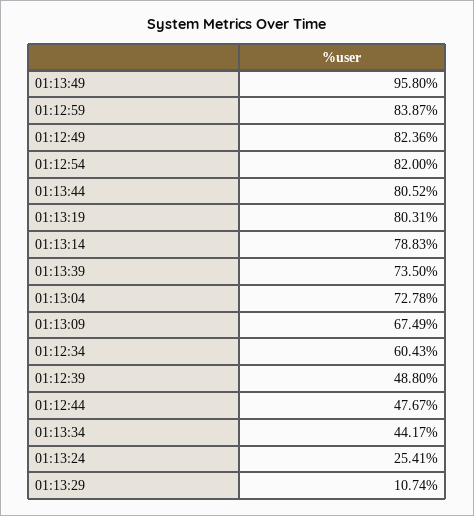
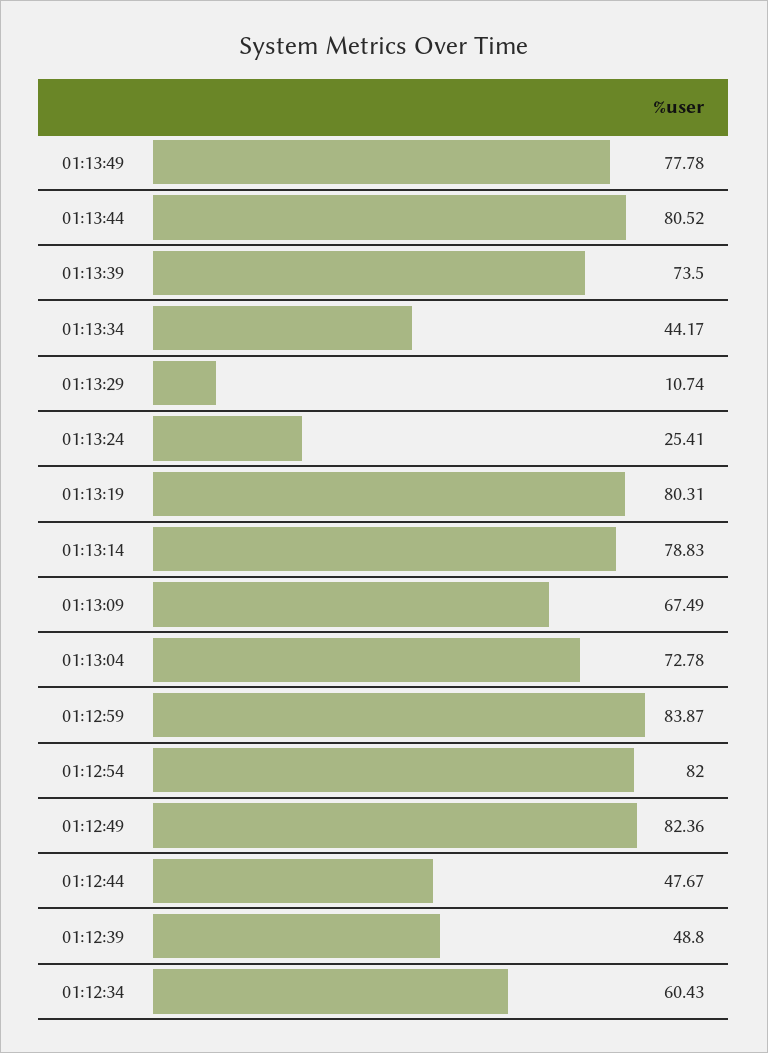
  {
-   "01:13:49": 95.8,
+   "01:13:49": 77.78,
    "01:12:59": 83.87,
    "01:12:49": 82.36,
    "01:12:54": 82,
    "01:13:44": 80.52,
    "01:13:19": 80.31,
    "01:13:14": 78.83,
    "01:13:39": 73.5,
    "01:13:04": 72.78,
    "01:13:09": 67.49,
    "01:12:34": 60.43,
    "01:12:39": 48.8,
    "01:12:44": 47.67,
    "01:13:34": 44.17,
    "01:13:24": 25.41,
    "01:13:29": 10.74
  }

